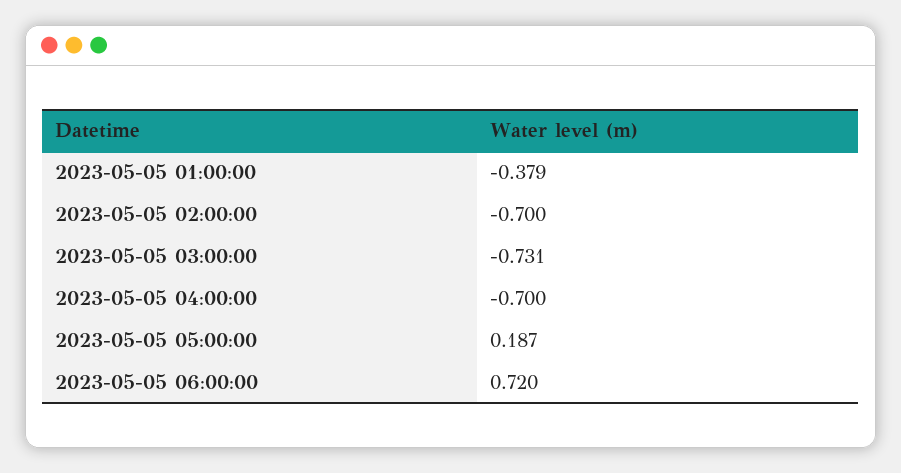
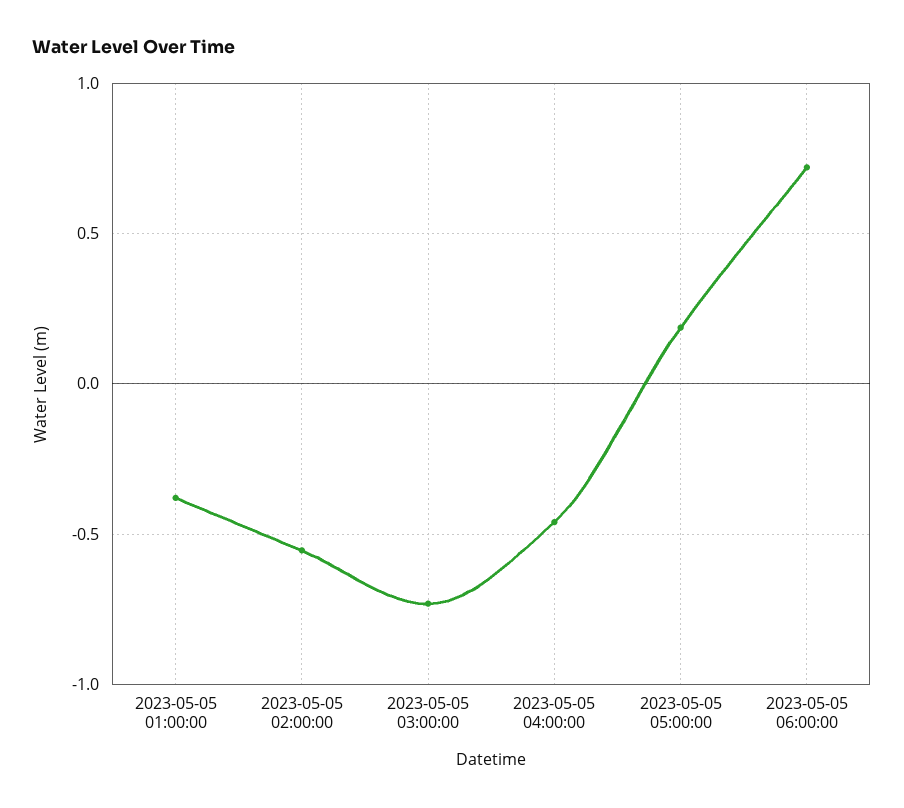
  {
    "2023-05-05 01:00:00": -0.379,
-   "2023-05-05 02:00:00": -0.7,
+   "2023-05-05 02:00:00": -0.55,
    "2023-05-05 03:00:00": -0.731,
-   "2023-05-05 04:00:00": -0.7,
+   "2023-05-05 04:00:00": -0.45,
    "2023-05-05 05:00:00": 0.187,
    "2023-05-05 06:00:00": 0.72
  }

